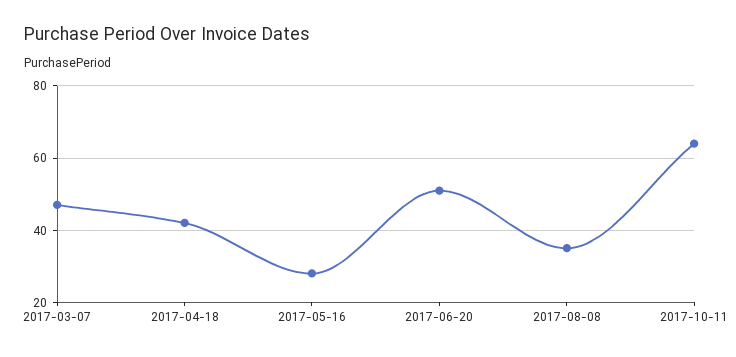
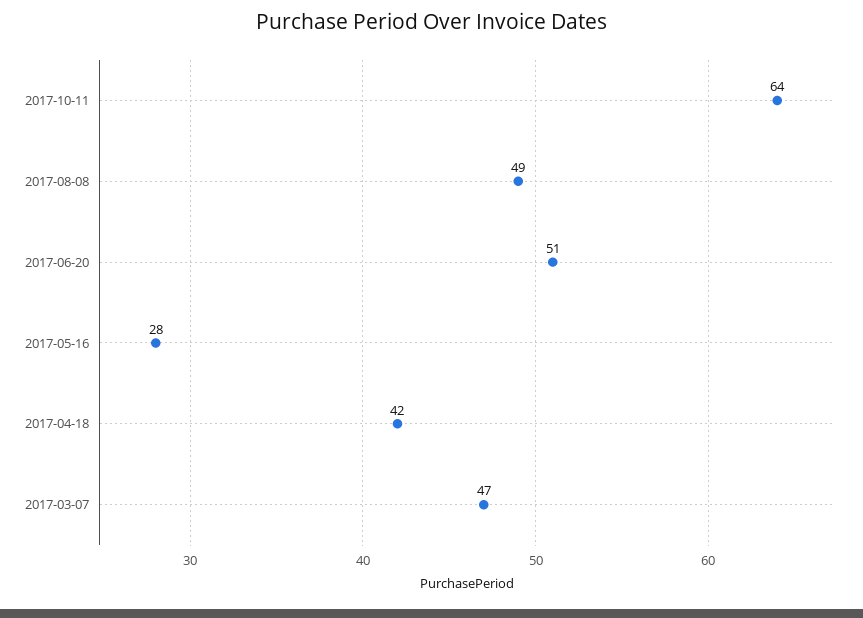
  {
    "2017-03-07": 47,
    "2017-04-18": 42,
    "2017-05-16": 28,
    "2017-06-20": 51,
-   "2017-08-08": 35,
+   "2017-08-08": 49,
    "2017-10-11": 64
  }

